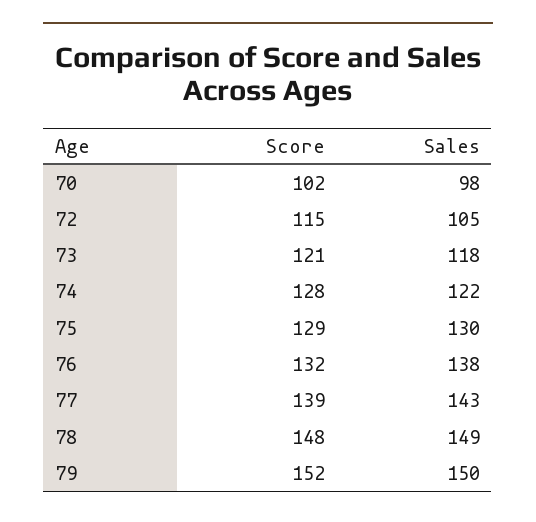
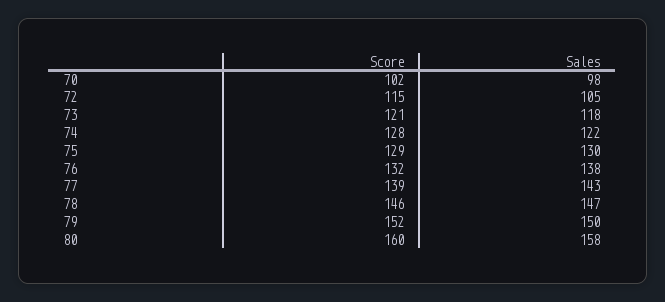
  {
    "Score": {
      "70": 102,
      "72": 115,
      "73": 121,
      "74": 128,
      "75": 129,
      "76": 132,
      "77": 139,
-     "78": 148,
+     "78": 146,
-     "79": 152
+     "79": 152,
+     "80": 160
    },
    "Sales": {
      "70": 98,
      "72": 105,
      "73": 118,
      "74": 122,
      "75": 130,
      "76": 138,
      "77": 143,
-     "78": 149,
+     "78": 147,
-     "79": 150
+     "79": 150,
+     "80": 158
    }
  }

